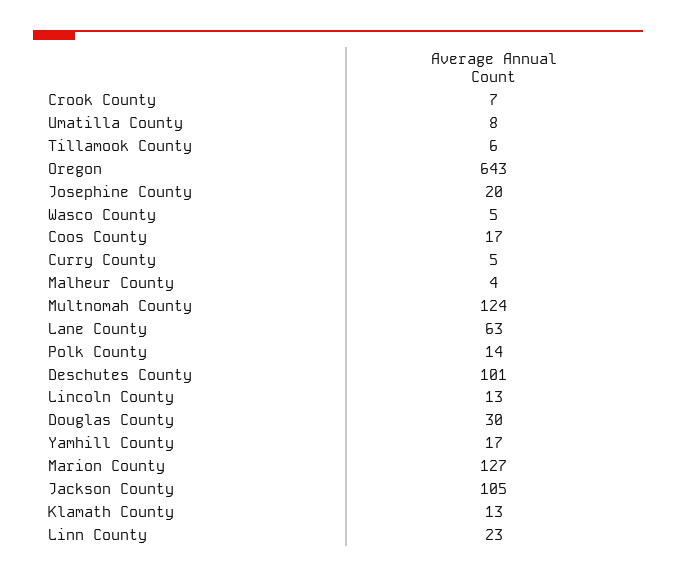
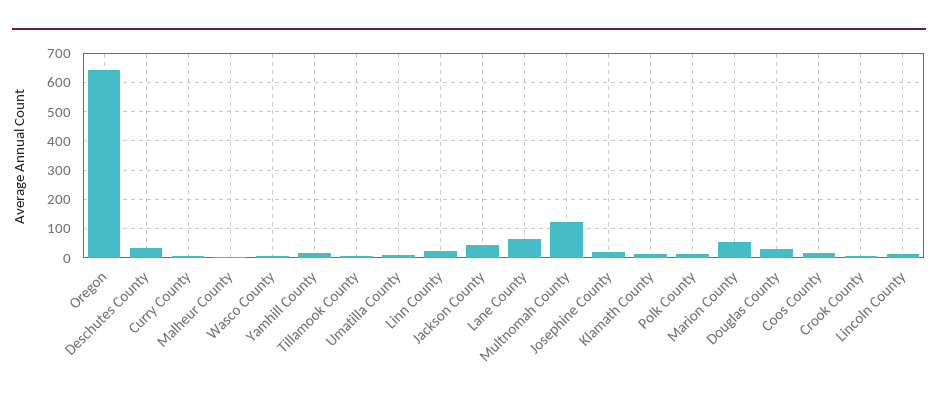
  {
    "Crook County": 7,
    "Umatilla County": 8,
    "Tillamook County": 6,
    "Oregon": 643,
    "Josephine County": 20,
    "Wasco County": 5,
    "Coos County": 17,
    "Curry County": 5,
    "Malheur County": 4,
    "Multnomah County": 124,
    "Lane County": 63,
    "Polk County": 14,
-   "Deschutes County": 101,
+   "Deschutes County": 25,
    "Lincoln County": 13,
    "Douglas County": 30,
    "Yamhill County": 17,
-   "Marion County": 127,
+   "Marion County": 50,
-   "Jackson County": 105,
+   "Jackson County": 50,
    "Klamath County": 13,
    "Linn County": 23
  }

